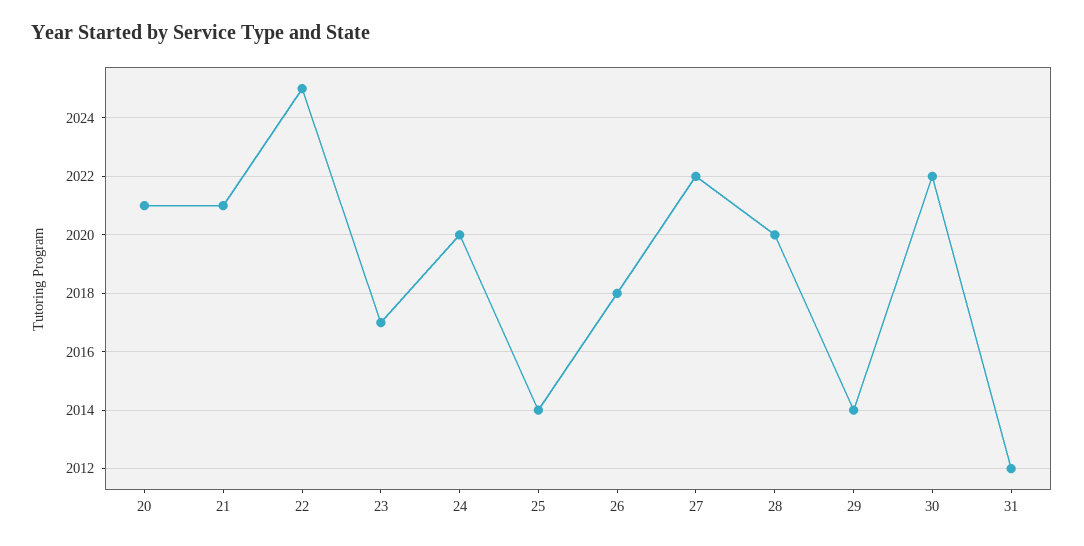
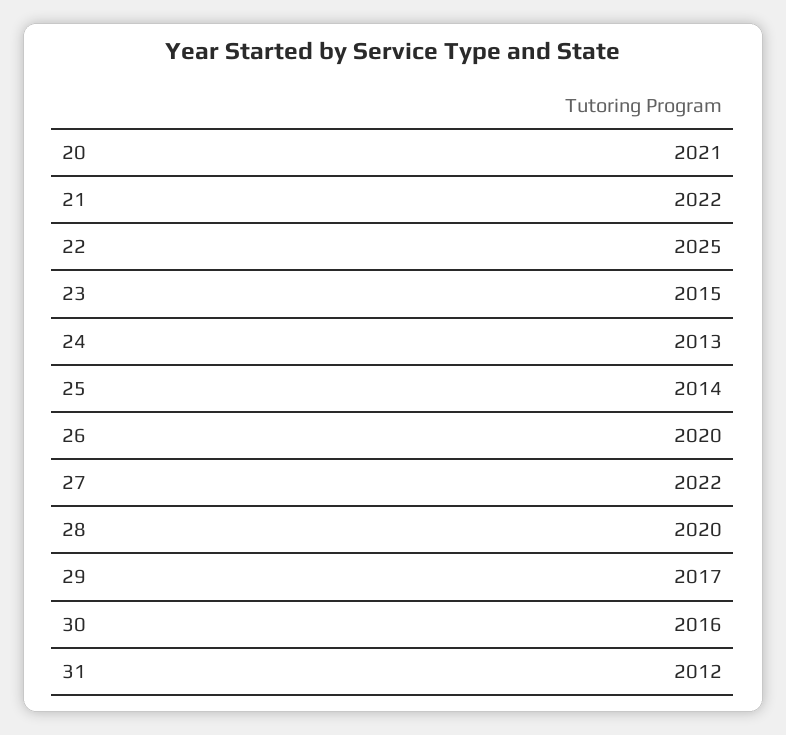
  {
    "20": 2021,
-   "21": 2021,
+   "21": 2022,
    "22": 2025,
-   "23": 2017,
+   "23": 2015,
-   "24": 2020,
+   "24": 2013,
    "25": 2014,
-   "26": 2018,
+   "26": 2020,
    "27": 2022,
    "28": 2020,
-   "29": 2014,
+   "29": 2017,
-   "30": 2022,
+   "30": 2016,
    "31": 2012
  }

